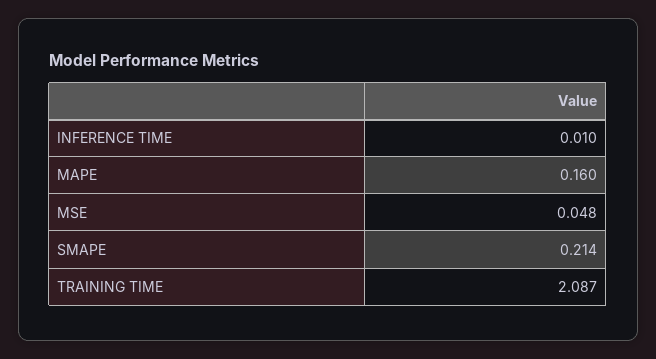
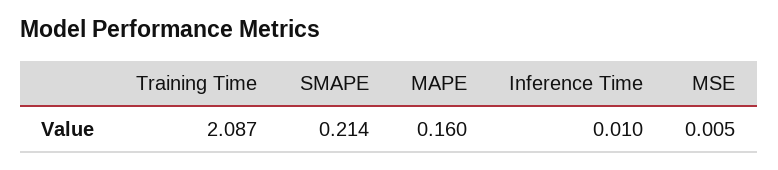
  {
    "INFERENCE TIME": 0.01,
    "MAPE": 0.16,
-   "MSE": 0.048,
+   "MSE": 0.005,
    "SMAPE": 0.214,
    "TRAINING TIME": 2.087
  }

